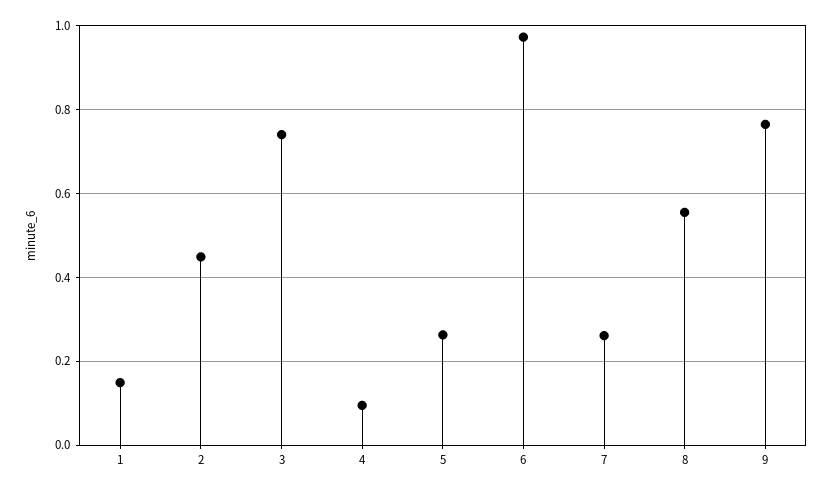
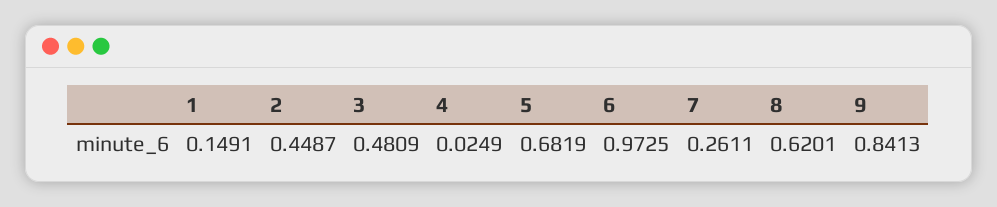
  {
    "1": 0.1491,
    "2": 0.4487,
-   "3": 0.74,
+   "3": 0.4809,
-   "4": 0.1,
+   "4": 0.0249,
-   "5": 0.26,
+   "5": 0.6819,
    "6": 0.9725,
    "7": 0.2611,
-   "8": 0.56,
+   "8": 0.6201,
-   "9": 0.76
+   "9": 0.8413
  }

